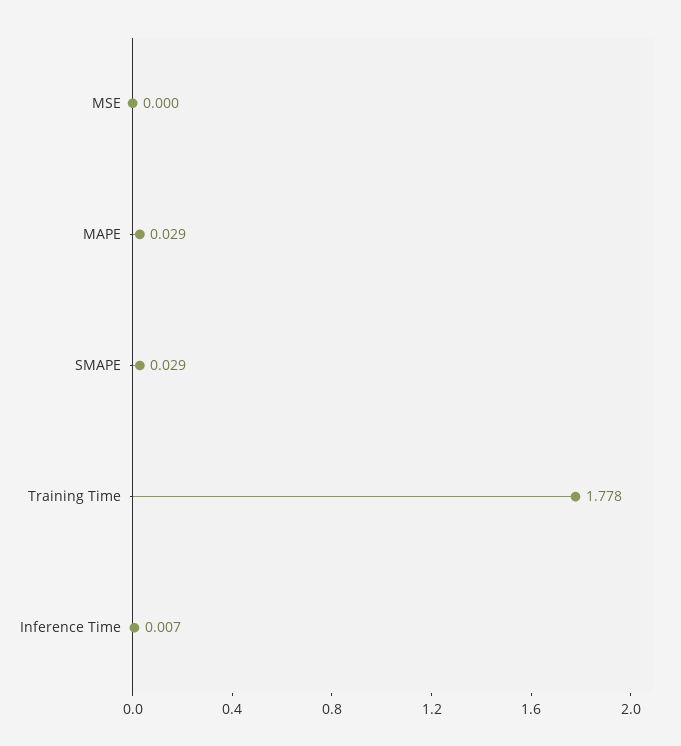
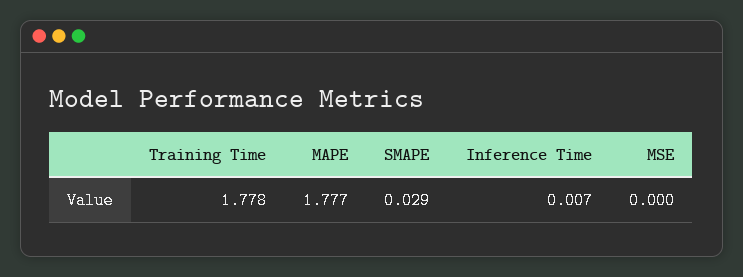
  {
    "MSE": 0,
-   "MAPE": 0.029,
+   "MAPE": 1.777,
    "SMAPE": 0.029,
    "Training Time": 1.778,
    "Inference Time": 0.007
  }

